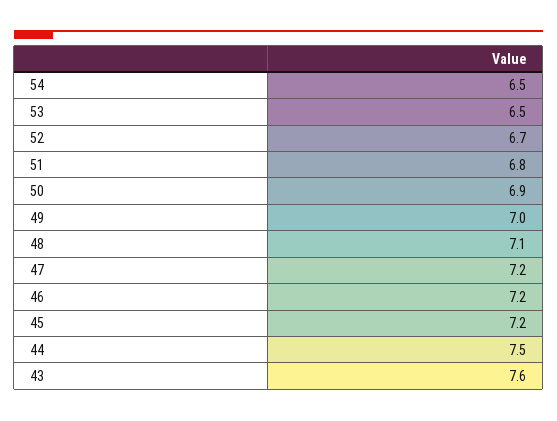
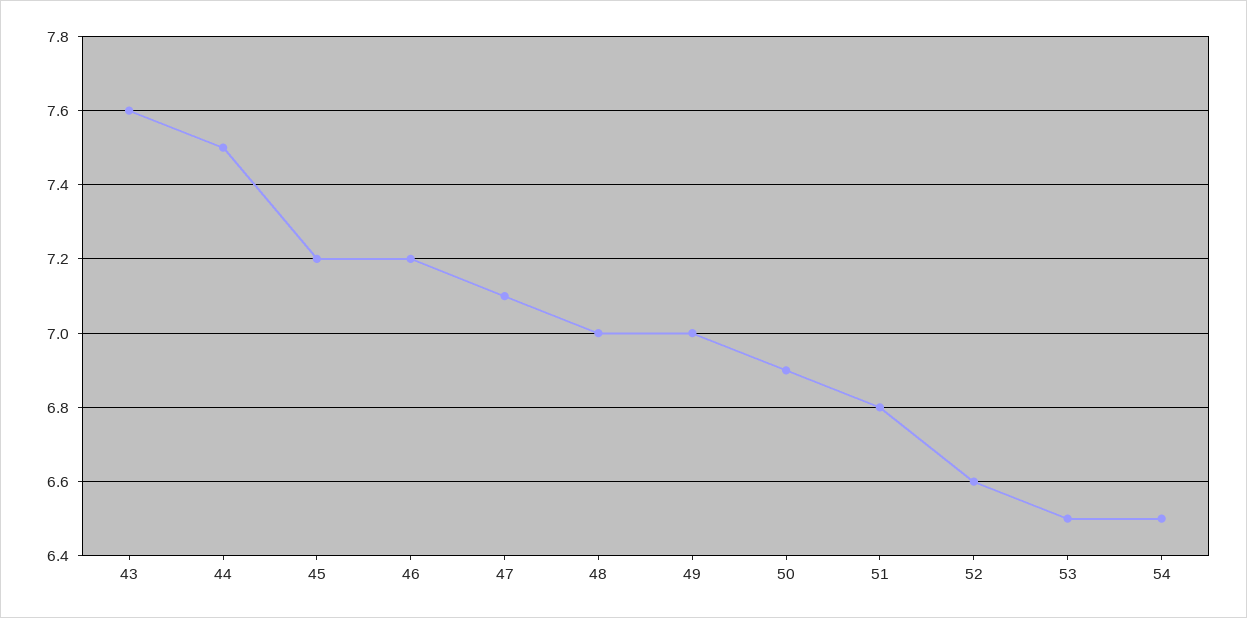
  {
    "54": 6.5,
    "53": 6.5,
-   "52": 6.7,
+   "52": 6.6,
    "51": 6.8,
    "50": 6.9,
    "49": 7,
-   "48": 7.1,
+   "48": 7,
-   "47": 7.2,
+   "47": 7.1,
    "46": 7.2,
    "45": 7.2,
    "44": 7.5,
    "43": 7.6
  }

